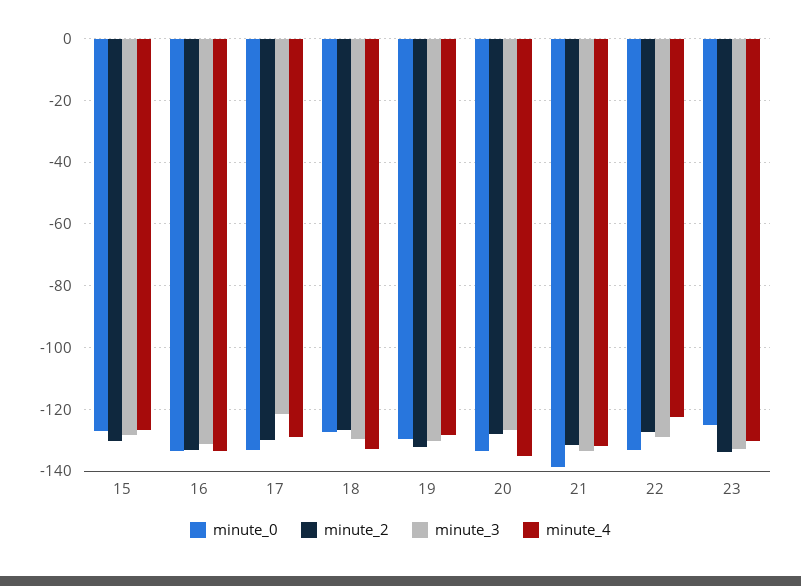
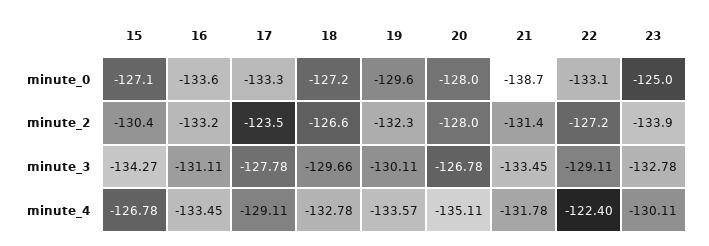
  {
    "minute_0": {
      "15": -127.1,
      "16": -133.6,
      "17": -133.3,
      "18": -127.2,
      "19": -129.6,
-     "20": -134,
+     "20": -128,
      "21": -138.7,
      "22": -133.1,
      "23": -125
    },
    "minute_2": {
      "15": -130.4,
      "16": -133.2,
-     "17": -130,
+     "17": -123.5,
      "18": -126.6,
      "19": -132.3,
      "20": -128,
      "21": -131.4,
      "22": -127.2,
      "23": -133.9
    },
    "minute_3": {
-     "15": -128,
+     "15": -134.27,
      "16": -131.11,
-     "17": -122,
+     "17": -127.78,
      "18": -129.66,
      "19": -130.11,
      "20": -126.78,
      "21": -133.45,
      "22": -129.11,
      "23": -132.78
    },
    "minute_4": {
      "15": -126.78,
      "16": -133.45,
      "17": -129.11,
      "18": -132.78,
-     "19": -128,
+     "19": -133.57,
      "20": -135.11,
      "21": -131.78,
      "22": -122.4,
      "23": -130.11
    }
  }

